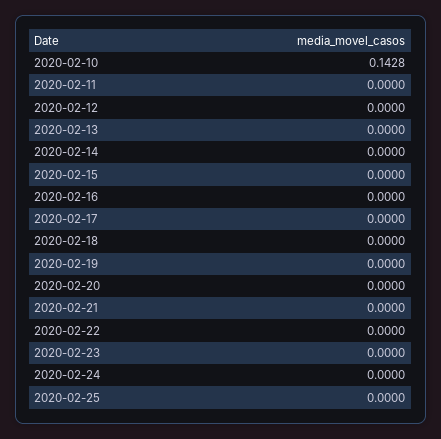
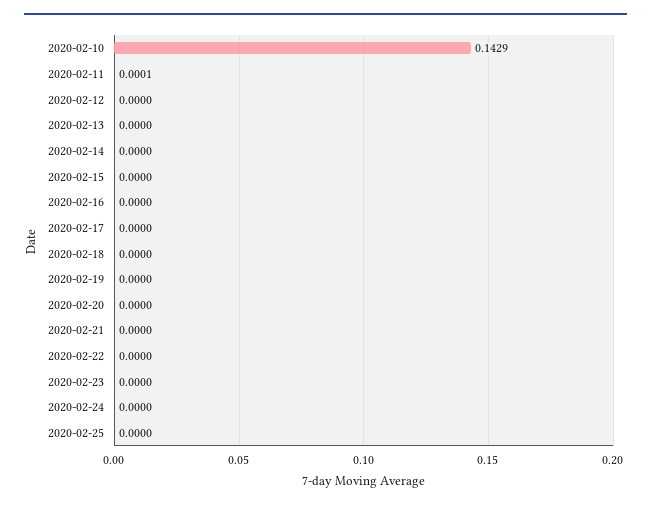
  {
-   "2020-02-10": 0.1428,
+   "2020-02-10": 0.1429,
-   "2020-02-11": 0,
+   "2020-02-11": 0.0001,
    "2020-02-12": 0,
    "2020-02-13": 0,
    "2020-02-14": 0,
    "2020-02-15": 0,
    "2020-02-16": 0,
    "2020-02-17": 0,
    "2020-02-18": 0,
    "2020-02-19": 0,
    "2020-02-20": 0,
    "2020-02-21": 0,
    "2020-02-22": 0,
    "2020-02-23": 0,
    "2020-02-24": 0,
    "2020-02-25": 0
  }

